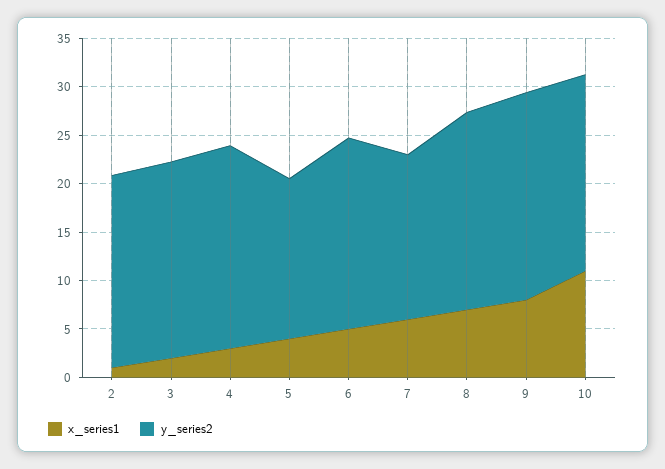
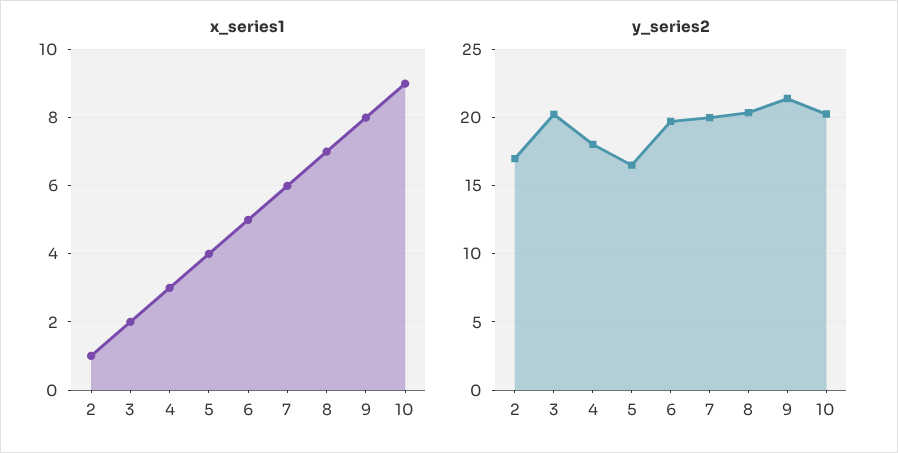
  {
    "x_series1": {
      "2": 1,
      "3": 2,
      "4": 3,
      "5": 4,
      "6": 5,
      "7": 6,
      "8": 7,
      "9": 8,
-     "10": 11
+     "10": 9
    },
    "y_series2": {
-     "2": 20,
+     "2": 17,
      "3": 20,
-     "4": 21,
+     "4": 18,
      "5": 16.5,
      "6": 19.5,
-     "7": 17,
+     "7": 20,
      "8": 20.5,
      "9": 21.5,
      "10": 20.5
    }
  }

